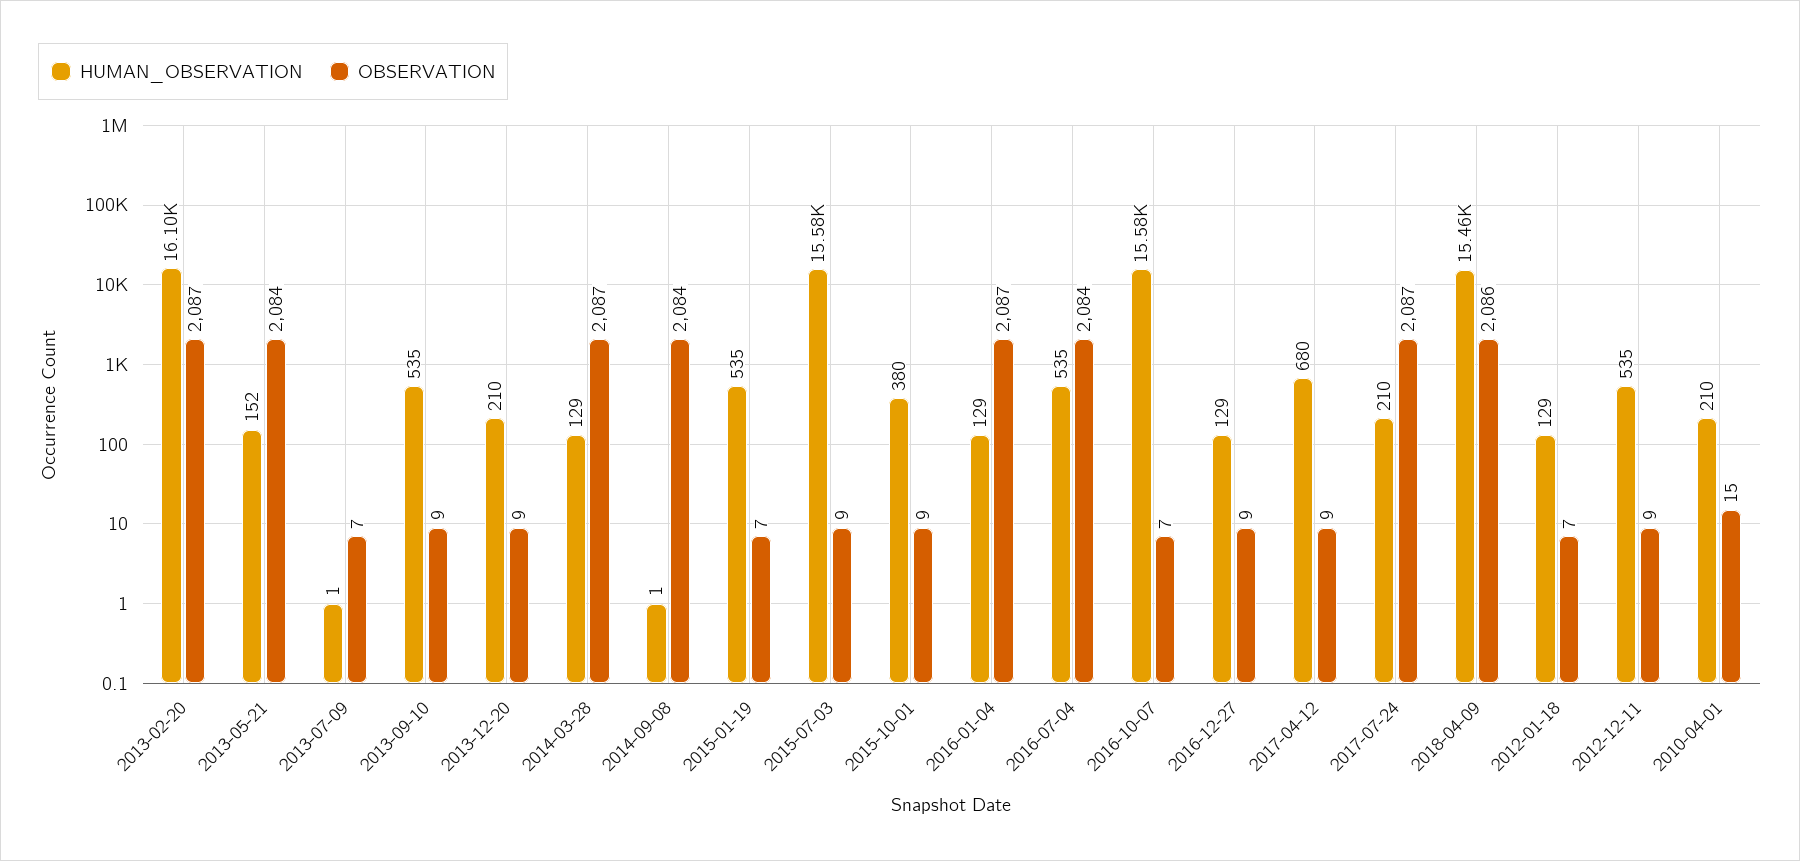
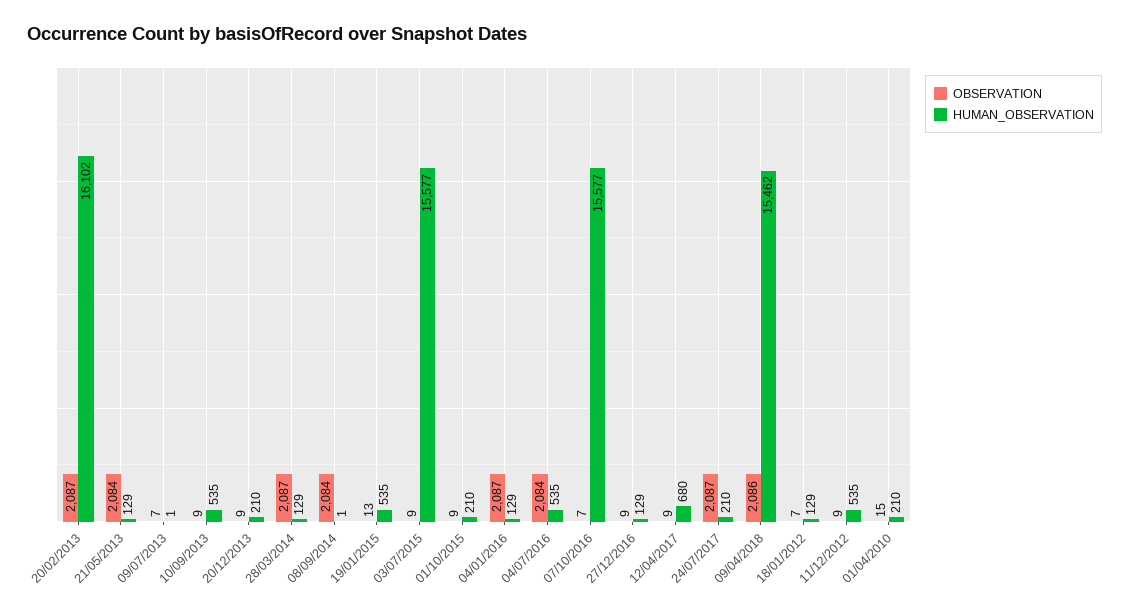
  {
    "HUMAN_OBSERVATION": {
      "2013-02-20": 16102,
-     "2013-05-21": 152,
+     "2013-05-21": 129,
      "2013-07-09": 1,
      "2013-09-10": 535,
      "2013-12-20": 210,
      "2014-03-28": 129,
      "2014-09-08": 1,
      "2015-01-19": 535,
      "2015-07-03": 15577,
-     "2015-10-01": 380,
+     "2015-10-01": 210,
      "2016-01-04": 129,
      "2016-07-04": 535,
      "2016-10-07": 15577,
      "2016-12-27": 129,
      "2017-04-12": 680,
      "2017-07-24": 210,
      "2018-04-09": 15462,
      "2012-01-18": 129,
      "2012-12-11": 535,
      "2010-04-01": 210
    },
    "OBSERVATION": {
      "2013-02-20": 2087,
      "2013-05-21": 2084,
      "2013-07-09": 7,
      "2013-09-10": 9,
      "2013-12-20": 9,
      "2014-03-28": 2087,
      "2014-09-08": 2084,
-     "2015-01-19": 7,
+     "2015-01-19": 13,
      "2015-07-03": 9,
      "2015-10-01": 9,
      "2016-01-04": 2087,
      "2016-07-04": 2084,
      "2016-10-07": 7,
      "2016-12-27": 9,
      "2017-04-12": 9,
      "2017-07-24": 2087,
      "2018-04-09": 2086,
      "2012-01-18": 7,
      "2012-12-11": 9,
      "2010-04-01": 15
    }
  }

